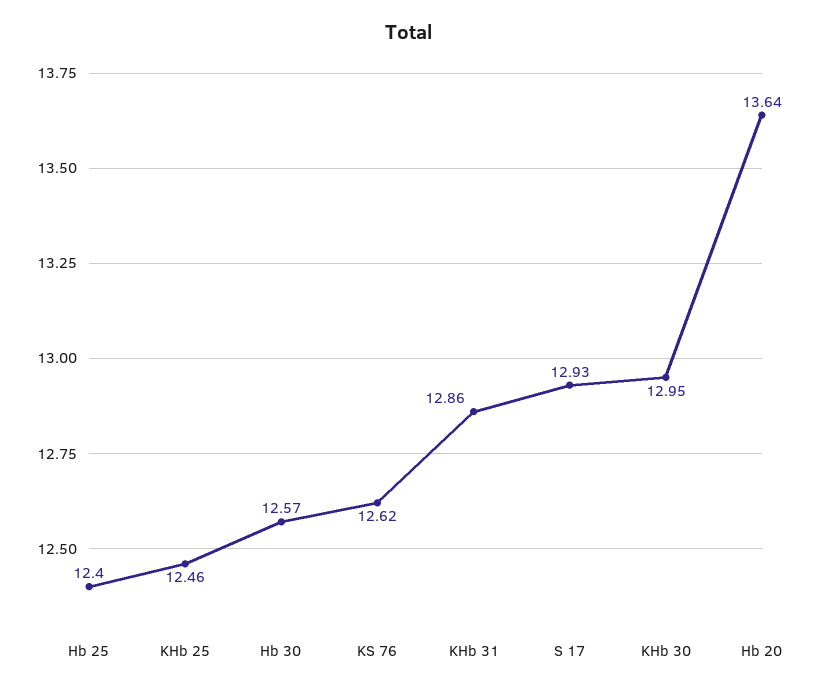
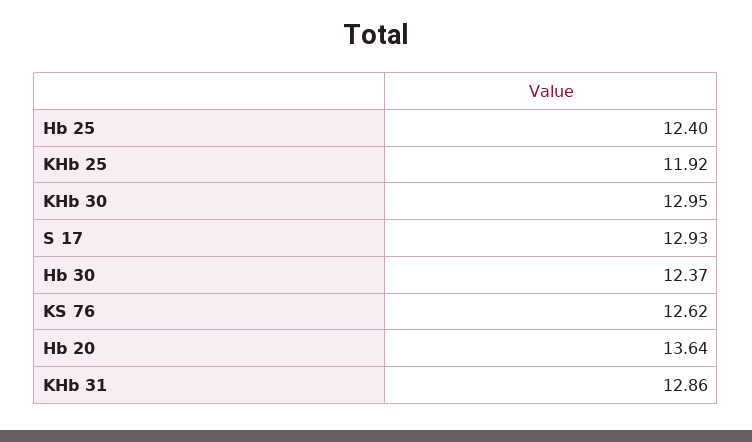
  {
    "Hb 25": 12.4,
-   "KHb 25": 12.46,
+   "KHb 25": 11.92,
-   "Hb 30": 12.57,
+   "Hb 30": 12.37,
    "KS 76": 12.62,
    "KHb 31": 12.86,
    "S 17": 12.93,
    "KHb 30": 12.95,
    "Hb 20": 13.64
  }

